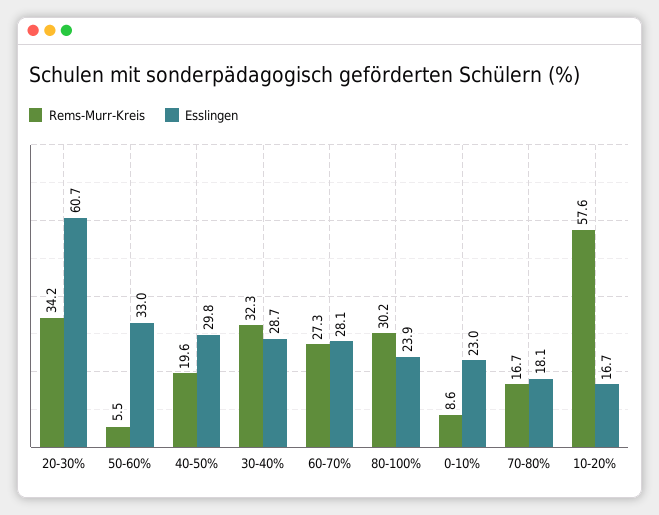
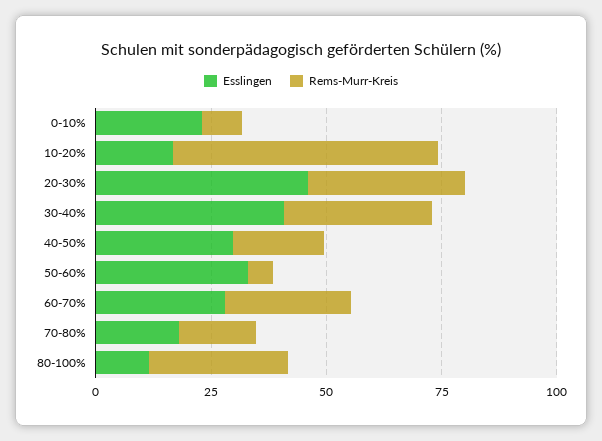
  {
    "Rems-Murr-Kreis": {
      "20-30%": 34.2,
      "50-60%": 5.5,
      "40-50%": 19.6,
      "30-40%": 32.3,
      "60-70%": 27.3,
      "80-100%": 30.2,
      "0-10%": 8.6,
      "70-80%": 16.7,
      "10-20%": 57.6
    },
    "Esslingen": {
-     "20-30%": 60.7,
+     "20-30%": 45,
      "50-60%": 33,
      "40-50%": 29.8,
-     "30-40%": 28.7,
+     "30-40%": 40,
      "60-70%": 28.1,
-     "80-100%": 23.9,
+     "80-100%": 10,
      "0-10%": 23,
      "70-80%": 18.1,
      "10-20%": 16.7
    }
  }

